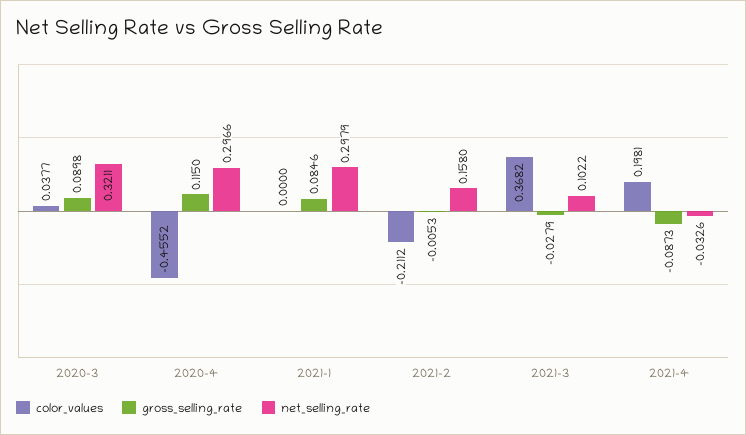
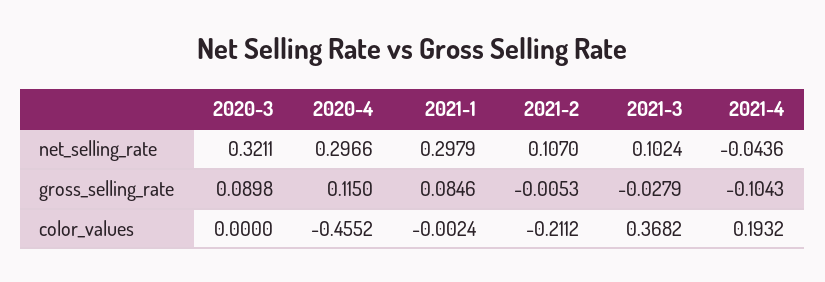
  {
    "color_values": {
-     "2020-3": 0.0377,
+     "2020-3": 0,
      "2020-4": -0.4552,
-     "2021-1": 0,
+     "2021-1": -0.0024,
      "2021-2": -0.2112,
      "2021-3": 0.3682,
-     "2021-4": 0.1981
+     "2021-4": 0.1932
    },
    "gross_selling_rate": {
      "2020-3": 0.0898,
      "2020-4": 0.115,
      "2021-1": 0.0846,
      "2021-2": -0.0053,
      "2021-3": -0.0279,
-     "2021-4": -0.0873
+     "2021-4": -0.1043
    },
    "net_selling_rate": {
      "2020-3": 0.3211,
      "2020-4": 0.2966,
      "2021-1": 0.2979,
-     "2021-2": 0.158,
+     "2021-2": 0.107,
-     "2021-3": 0.1022,
+     "2021-3": 0.1024,
-     "2021-4": -0.0326
+     "2021-4": -0.0436
    }
  }

